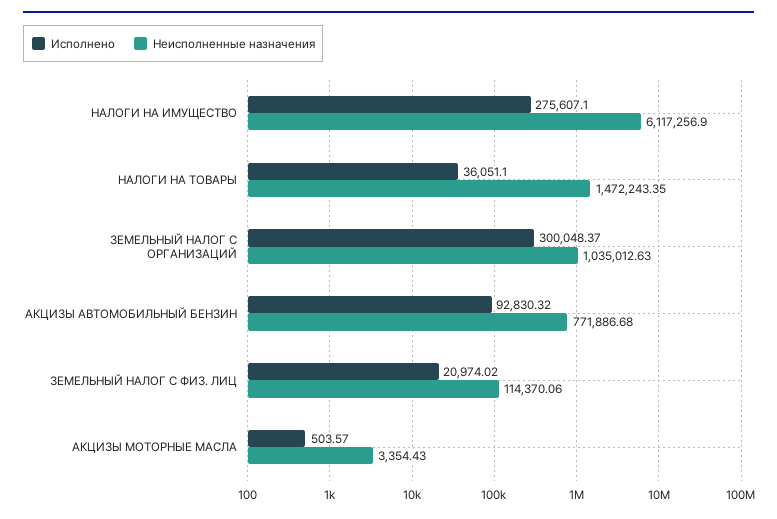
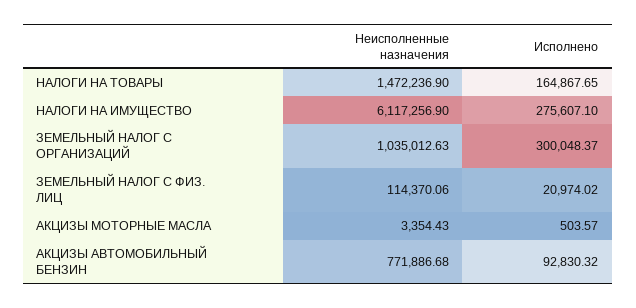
  {
    "Исполнено": {
      "НАЛОГИ НА ИМУЩЕСТВО": 275607.1,
-     "НАЛОГИ НА ТОВАРЫ": 36051.1,
+     "НАЛОГИ НА ТОВАРЫ": 164867.65,
      "ЗЕМЕЛЬНЫЙ НАЛОГ С ОРГАНИЗАЦИЙ": 300048.37,
      "АКЦИЗЫ АВТОМОБИЛЬНЫЙ БЕНЗИН": 92830.32,
      "ЗЕМЕЛЬНЫЙ НАЛОГ С ФИЗ. ЛИЦ": 20974.02,
      "АКЦИЗЫ МОТОРНЫЕ МАСЛА": 503.57
    },
    "Неисполненные назначения": {
      "НАЛОГИ НА ИМУЩЕСТВО": 6117256.9,
-     "НАЛОГИ НА ТОВАРЫ": 1472243.35,
+     "НАЛОГИ НА ТОВАРЫ": 1472236.9,
      "ЗЕМЕЛЬНЫЙ НАЛОГ С ОРГАНИЗАЦИЙ": 1035012.63,
      "АКЦИЗЫ АВТОМОБИЛЬНЫЙ БЕНЗИН": 771886.68,
      "ЗЕМЕЛЬНЫЙ НАЛОГ С ФИЗ. ЛИЦ": 114370.06,
      "АКЦИЗЫ МОТОРНЫЕ МАСЛА": 3354.43
    }
  }

